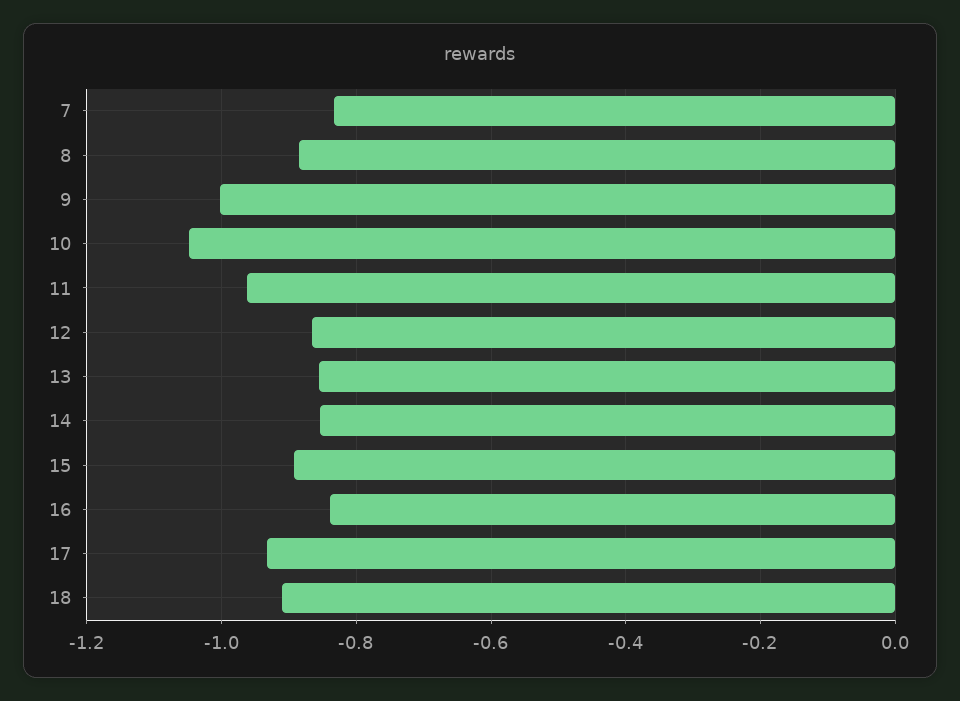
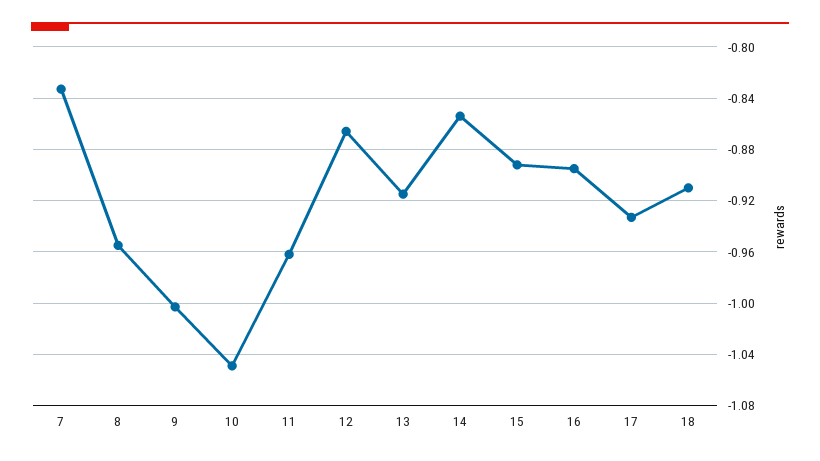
  {
    "7": -0.835,
-   "8": -0.88,
+   "8": -0.955,
    "9": -1.005,
    "10": -1.05,
    "11": -0.96,
    "12": -0.865,
-   "13": -0.86,
+   "13": -0.915,
    "14": -0.855,
    "15": -0.89,
-   "16": -0.84,
+   "16": -0.895,
    "17": -0.935,
    "18": -0.91
  }

